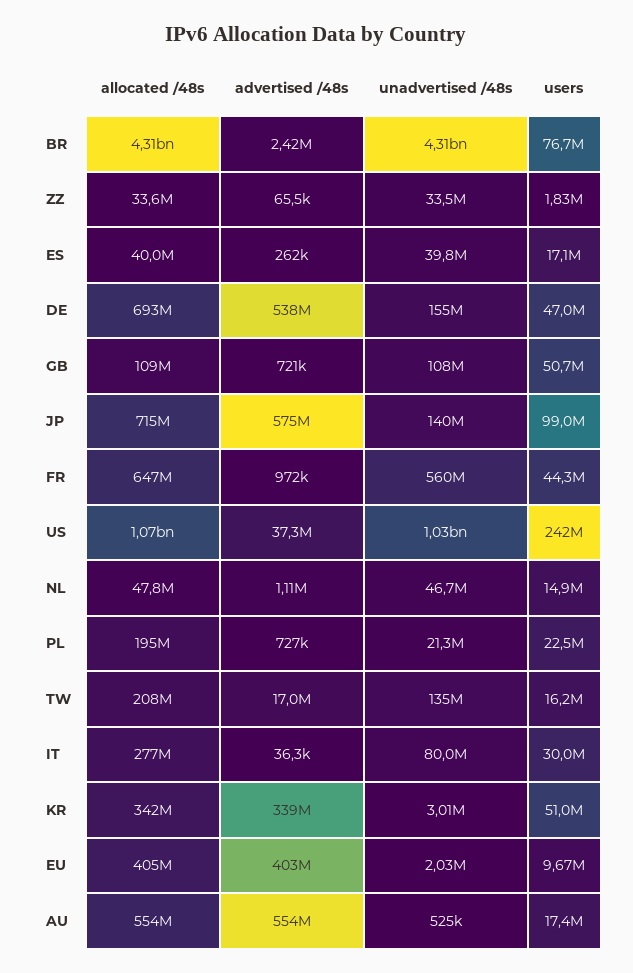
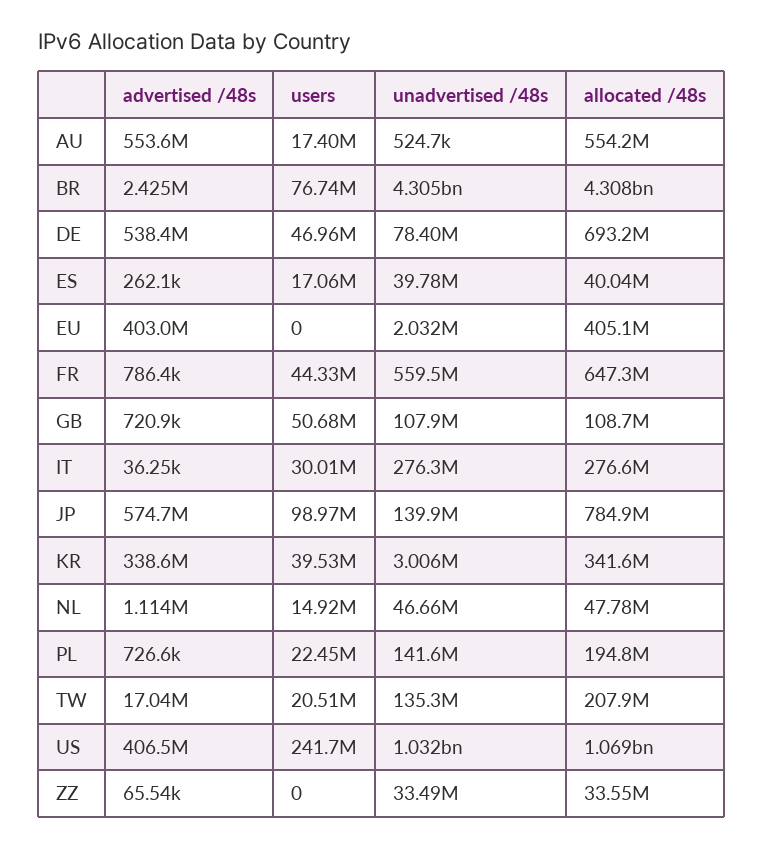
  {
    "allocated /48s": {
      "BR": 4308000000,
      "ZZ": 33550000,
      "ES": 40040000,
      "DE": 693200000,
      "GB": 108700000,
-     "JP": 715000000,
+     "JP": 784900000,
      "FR": 647300000,
      "US": 1069000000,
      "NL": 47780000,
      "PL": 194800000,
      "TW": 207900000,
      "IT": 276600000,
      "KR": 341600000,
      "EU": 405100000,
      "AU": 554200000
    },
    "advertised /48s": {
      "BR": 2425000,
      "ZZ": 65540,
      "ES": 262100,
      "DE": 538400000,
      "GB": 720900,
      "JP": 574700000,
-     "FR": 972000,
+     "FR": 786400,
-     "US": 37300000,
+     "US": 406500000,
      "NL": 1114000,
      "PL": 726600,
      "TW": 17040000,
      "IT": 36250,
      "KR": 338600000,
      "EU": 403000000,
      "AU": 553600000
    },
    "unadvertised /48s": {
      "BR": 4305000000,
      "ZZ": 33490000,
      "ES": 39780000,
-     "DE": 155000000,
+     "DE": 78400000,
      "GB": 107900000,
      "JP": 139900000,
      "FR": 559500000,
      "US": 1032000000,
      "NL": 46660000,
-     "PL": 21300000,
+     "PL": 141600000,
      "TW": 135300000,
-     "IT": 80000000,
+     "IT": 276300000,
      "KR": 3006000,
      "EU": 2032000,
      "AU": 524700
    },
    "users": {
      "BR": 76740000,
-     "ZZ": 1830000,
+     "ZZ": 0,
      "ES": 17060000,
      "DE": 46960000,
      "GB": 50680000,
      "JP": 98970000,
      "FR": 44330000,
      "US": 241700000,
      "NL": 14920000,
      "PL": 22450000,
-     "TW": 16200000,
+     "TW": 20510000,
      "IT": 30010000,
-     "KR": 51000000,
+     "KR": 39530000,
-     "EU": 9670000,
+     "EU": 0,
      "AU": 17400000
    }
  }

